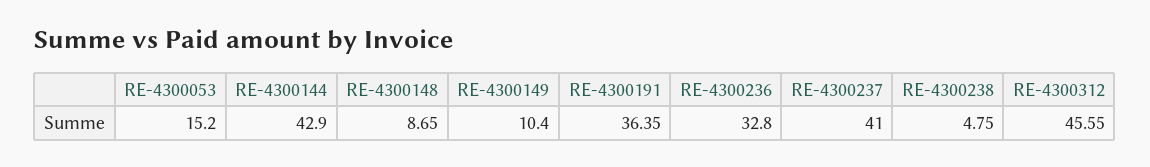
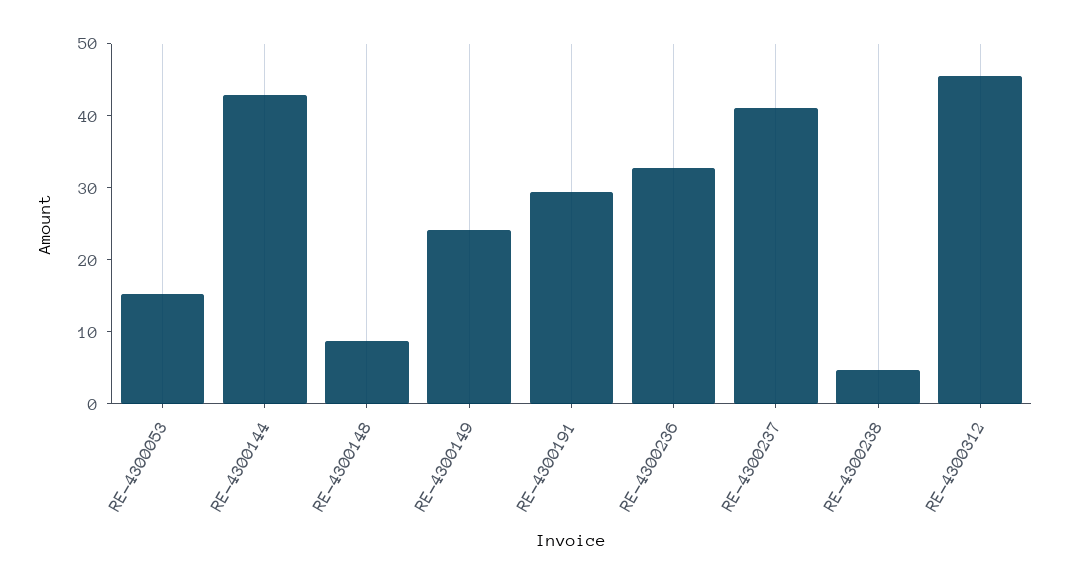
  {
    "RE-4300053": 15.2,
    "RE-4300144": 42.9,
    "RE-4300148": 8.65,
-   "RE-4300149": 10.4,
+   "RE-4300149": 24,
-   "RE-4300191": 36.35,
+   "RE-4300191": 30,
    "RE-4300236": 32.8,
    "RE-4300237": 41,
    "RE-4300238": 4.75,
    "RE-4300312": 45.55
  }

